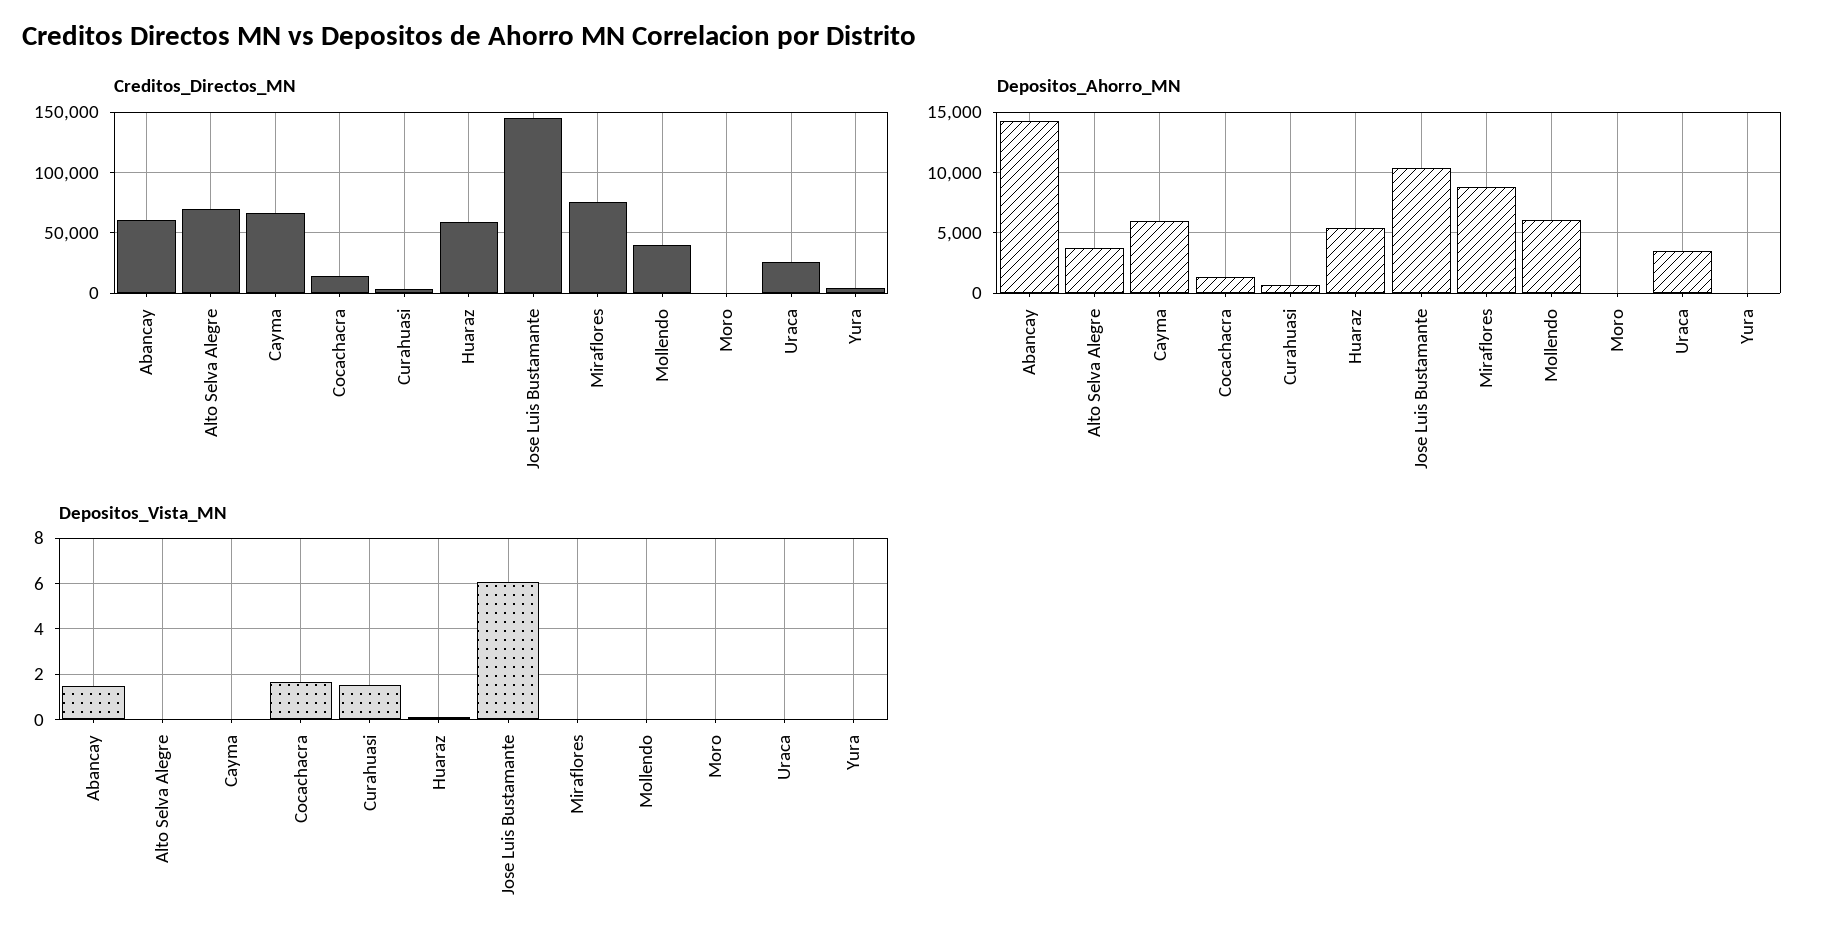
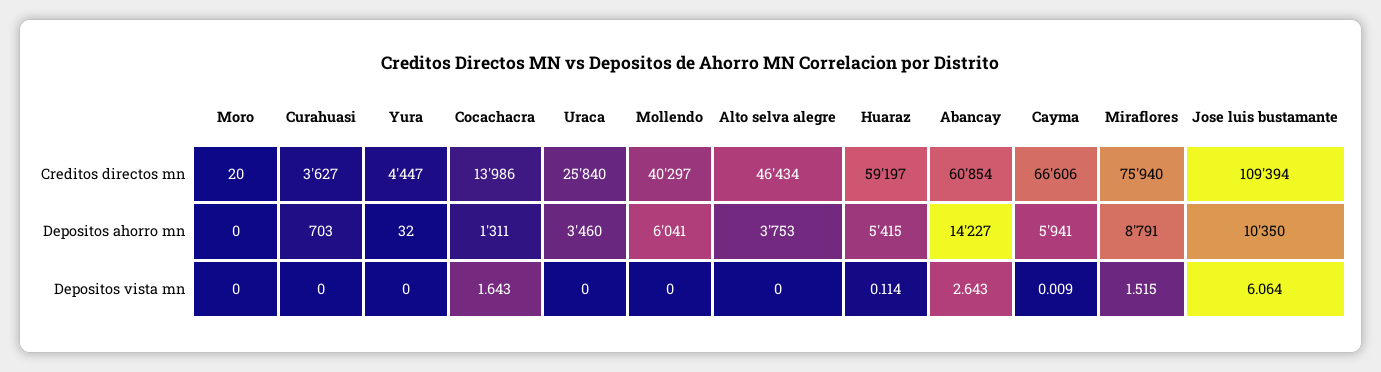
  {
    "Creditos_Directos_MN": {
      "Abancay": 60854,
-     "Alto Selva Alegre": 70000,
+     "Alto Selva Alegre": 46434,
      "Cayma": 66606,
      "Cocachacra": 13986,
      "Curahuasi": 3627,
      "Huaraz": 59197,
-     "Jose Luis Bustamante": 145000,
+     "Jose Luis Bustamante": 109394,
      "Miraflores": 75940,
      "Mollendo": 40297,
      "Moro": 20,
      "Uraca": 25840,
      "Yura": 4447
    },
    "Depositos_Ahorro_MN": {
      "Abancay": 14227,
      "Alto Selva Alegre": 3753,
      "Cayma": 5941,
      "Cocachacra": 1311,
      "Curahuasi": 703,
      "Huaraz": 5415,
      "Jose Luis Bustamante": 10350,
      "Miraflores": 8791,
      "Mollendo": 6041,
      "Moro": 0,
      "Uraca": 3460,
      "Yura": 32
    },
    "Depositos_Vista_MN": {
-     "Abancay": 1.5,
+     "Abancay": 2.643,
      "Alto Selva Alegre": 0,
      "Cayma": 0.009,
      "Cocachacra": 1.643,
-     "Curahuasi": 1.5,
+     "Curahuasi": 0,
      "Huaraz": 0.114,
      "Jose Luis Bustamante": 6.064,
-     "Miraflores": 0,
+     "Miraflores": 1.515,
      "Mollendo": 0,
      "Moro": 0,
      "Uraca": 0,
      "Yura": 0
    }
  }

